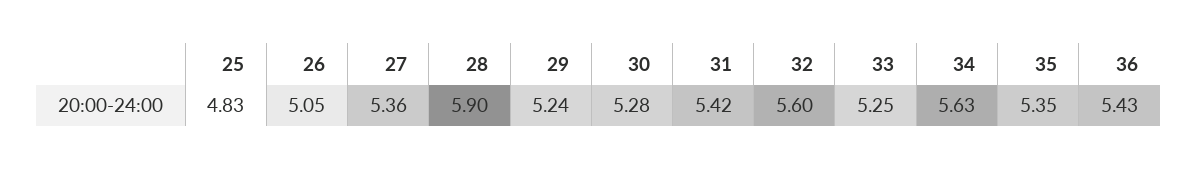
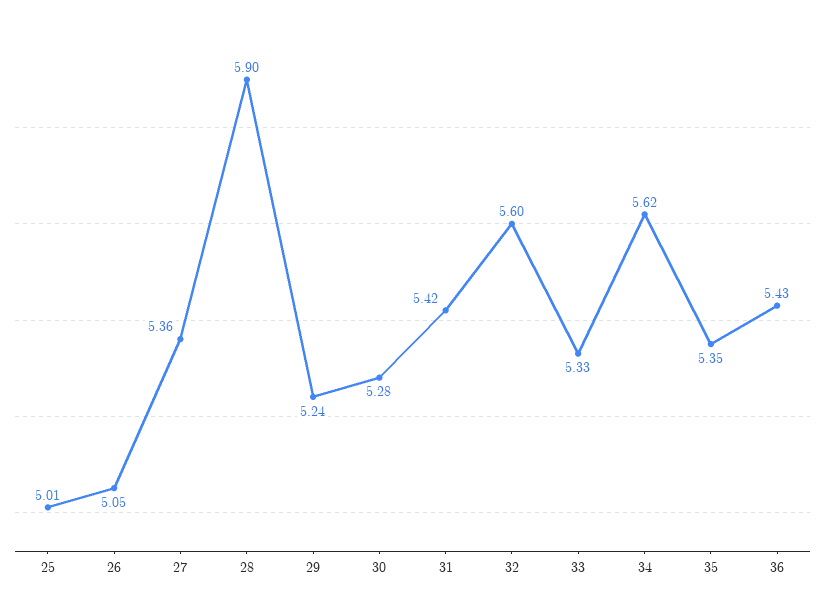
  {
-   "25": 4.83,
+   "25": 5.01,
    "26": 5.05,
    "27": 5.36,
    "28": 5.9,
    "29": 5.24,
    "30": 5.28,
    "31": 5.42,
    "32": 5.6,
-   "33": 5.25,
+   "33": 5.33,
-   "34": 5.63,
+   "34": 5.62,
    "35": 5.35,
    "36": 5.43
  }

